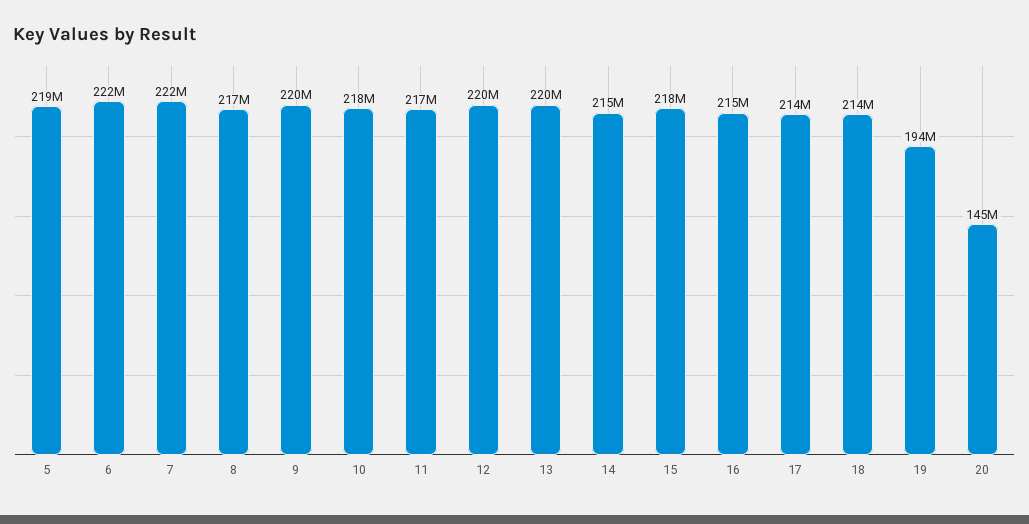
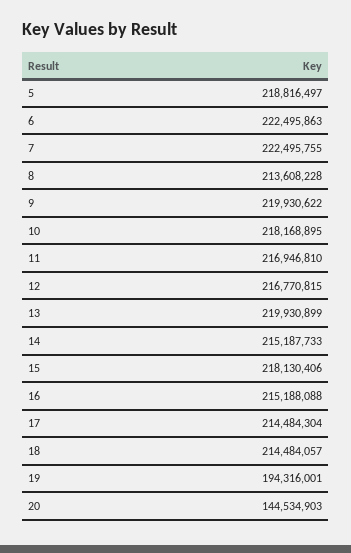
  {
    "5": 218816497,
    "6": 222495863,
    "7": 222495755,
-   "8": 217000000,
+   "8": 213608228,
    "9": 219930622,
    "10": 218168895,
    "11": 216946810,
-   "12": 220000000,
+   "12": 216770815,
    "13": 219930899,
    "14": 215187733,
    "15": 218130406,
    "16": 215188088,
    "17": 214484304,
    "18": 214484057,
    "19": 194316001,
    "20": 144534903
  }

